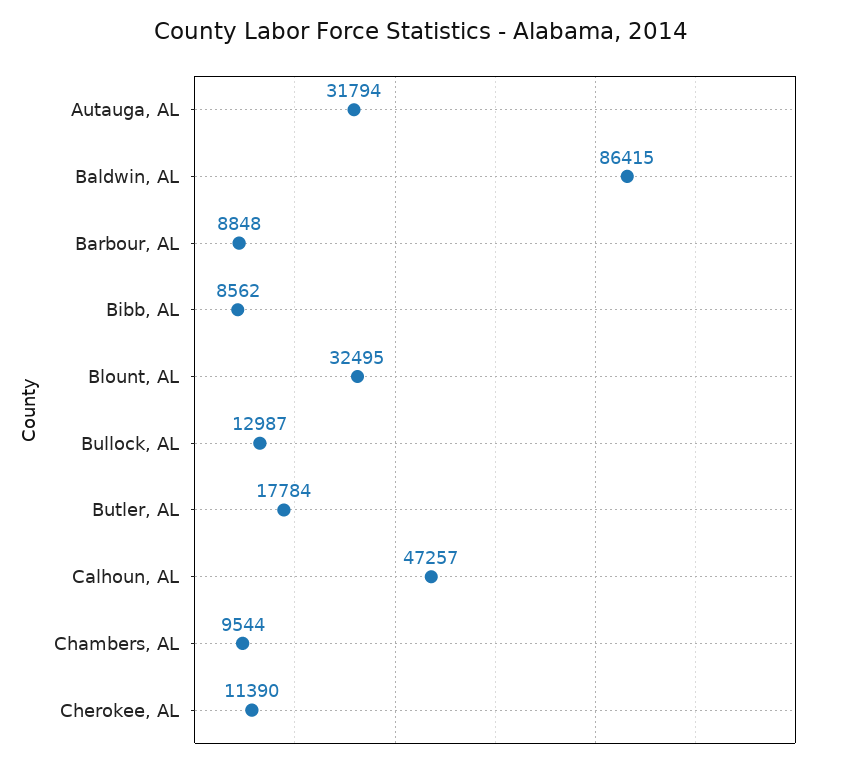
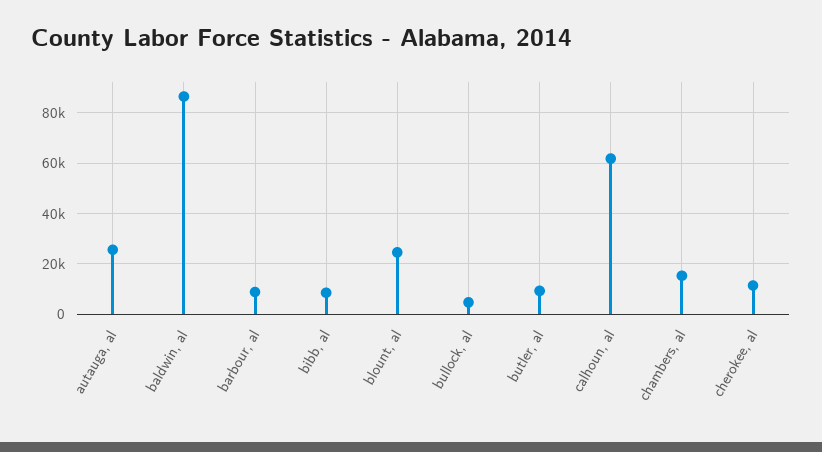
  {
-   "Autauga, AL": 31794,
+   "Autauga, AL": 25000,
    "Baldwin, AL": 86415,
    "Barbour, AL": 8848,
    "Bibb, AL": 8562,
-   "Blount, AL": 32495,
+   "Blount, AL": 25000,
-   "Bullock, AL": 12987,
+   "Bullock, AL": 5000,
-   "Butler, AL": 17784,
+   "Butler, AL": 10000,
-   "Calhoun, AL": 47257,
+   "Calhoun, AL": 62500,
-   "Chambers, AL": 9544,
+   "Chambers, AL": 15000,
    "Cherokee, AL": 11390
  }

